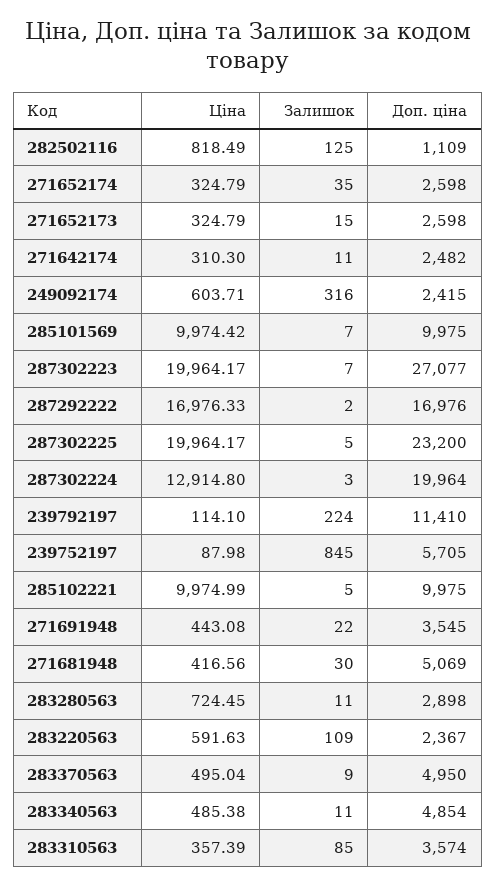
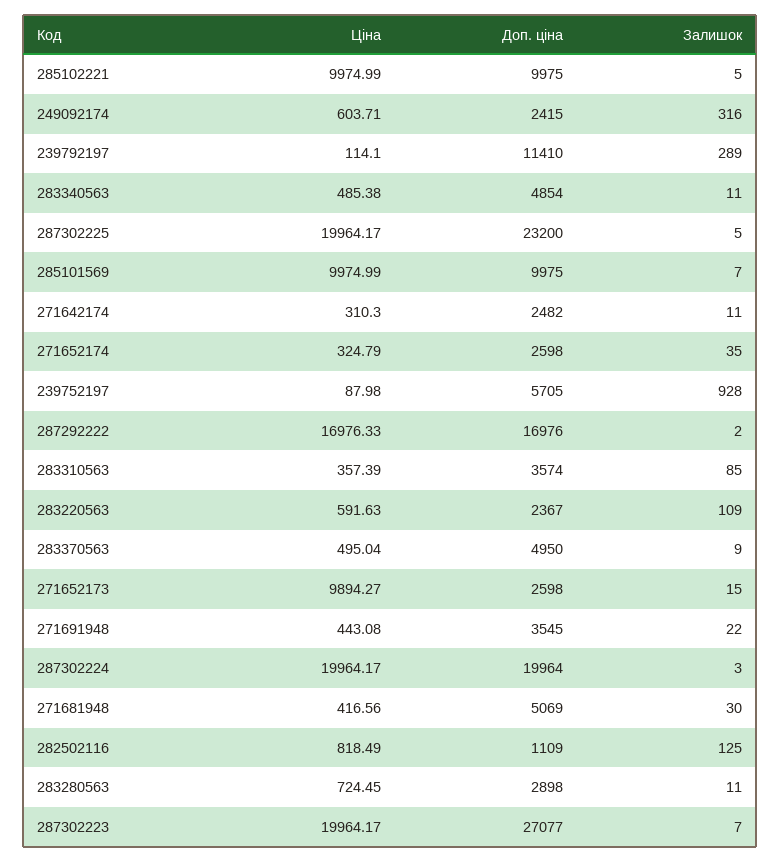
  {
    "Ціна": {
      "282502116": 818.49,
      "271652174": 324.79,
-     "271652173": 324.79,
+     "271652173": 9894.27,
      "271642174": 310.3,
      "249092174": 603.71,
-     "285101569": 9974.42,
+     "285101569": 9974.99,
      "287302223": 19964.17,
      "287292222": 16976.33,
      "287302225": 19964.17,
-     "287302224": 12914.8,
+     "287302224": 19964.17,
      "239792197": 114.1,
      "239752197": 87.98,
      "285102221": 9974.99,
      "271691948": 443.08,
      "271681948": 416.56,
      "283280563": 724.45,
      "283220563": 591.63,
      "283370563": 495.04,
      "283340563": 485.38,
      "283310563": 357.39
    },
    "Залишок": {
      "282502116": 125,
      "271652174": 35,
      "271652173": 15,
      "271642174": 11,
      "249092174": 316,
      "285101569": 7,
      "287302223": 7,
      "287292222": 2,
      "287302225": 5,
      "287302224": 3,
-     "239792197": 224,
+     "239792197": 289,
-     "239752197": 845,
+     "239752197": 928,
      "285102221": 5,
      "271691948": 22,
      "271681948": 30,
      "283280563": 11,
      "283220563": 109,
      "283370563": 9,
      "283340563": 11,
      "283310563": 85
    },
    "Доп. ціна": {
      "282502116": 1109,
      "271652174": 2598,
      "271652173": 2598,
      "271642174": 2482,
      "249092174": 2415,
      "285101569": 9975,
      "287302223": 27077,
      "287292222": 16976,
      "287302225": 23200,
      "287302224": 19964,
      "239792197": 11410,
      "239752197": 5705,
      "285102221": 9975,
      "271691948": 3545,
      "271681948": 5069,
      "283280563": 2898,
      "283220563": 2367,
      "283370563": 4950,
      "283340563": 4854,
      "283310563": 3574
    }
  }

